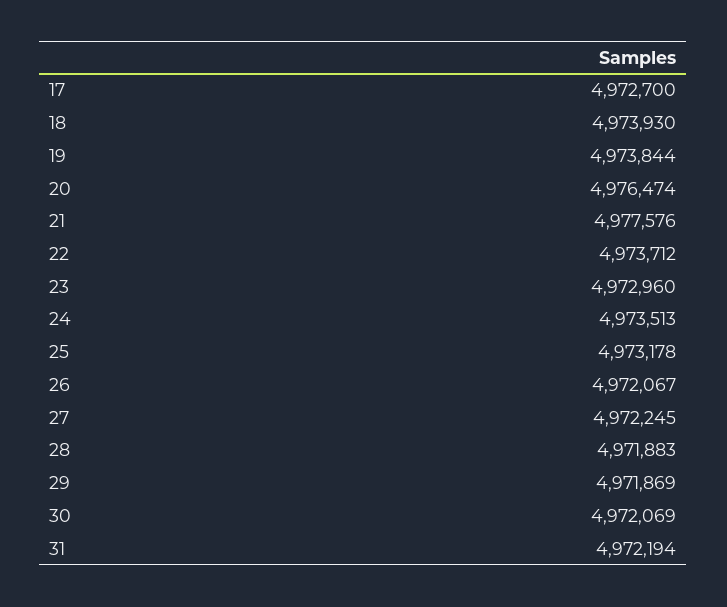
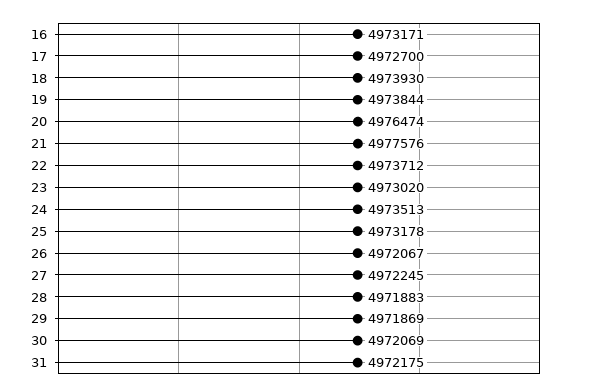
  {
    "17": 4972700,
    "18": 4973930,
    "19": 4973844,
    "20": 4976474,
    "21": 4977576,
    "22": 4973712,
-   "23": 4972960,
+   "23": 4973020,
    "24": 4973513,
    "25": 4973178,
    "26": 4972067,
    "27": 4972245,
    "28": 4971883,
    "29": 4971869,
    "30": 4972069,
-   "31": 4972194
+   "31": 4972175,
+   "16": 4973171
  }

